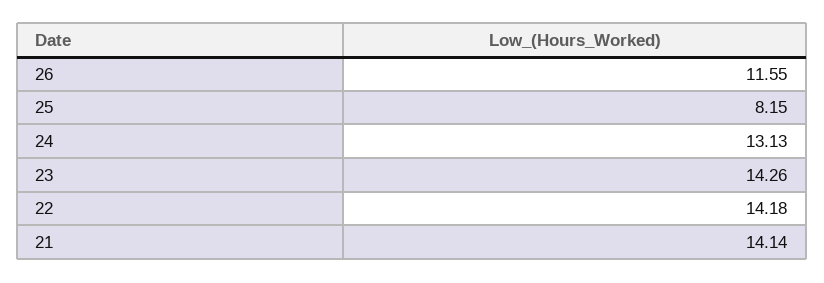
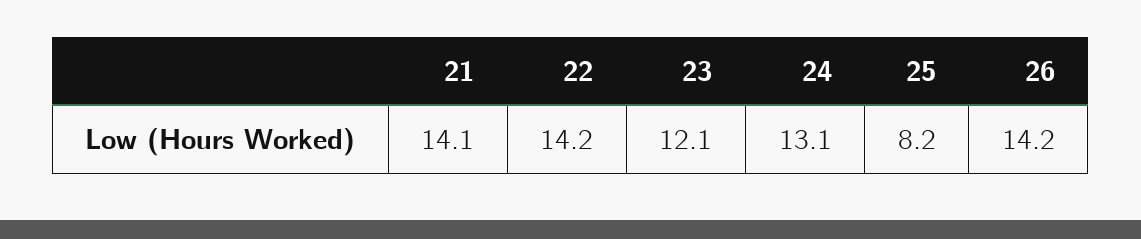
  {
-   "26": 11.55,
+   "26": 14.2,
    "25": 8.15,
    "24": 13.13,
-   "23": 14.26,
+   "23": 12.1,
    "22": 14.18,
    "21": 14.14
  }

